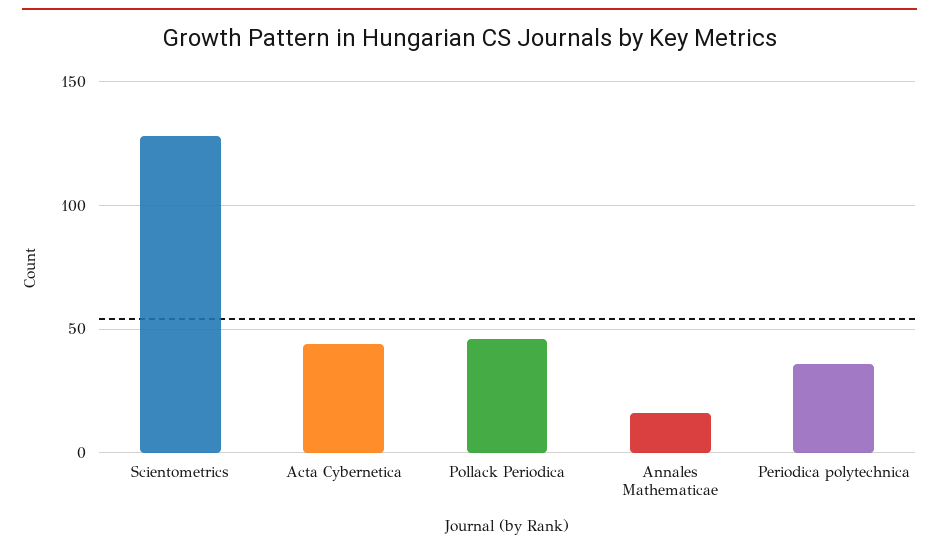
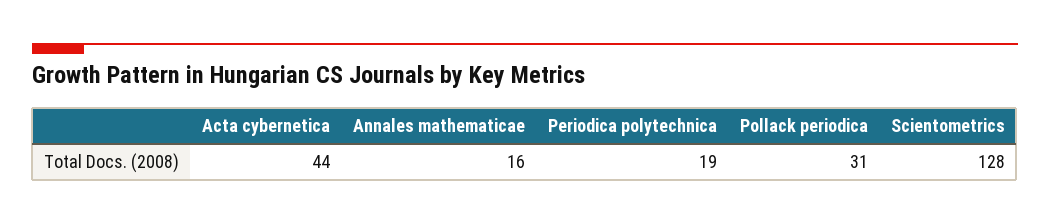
  {
    "Scientometrics": 128,
    "Acta Cybernetica": 44,
-   "Pollack Periodica": 45,
+   "Pollack Periodica": 31,
    "Annales Mathematicae": 16,
-   "Periodica polytechnica": 35
+   "Periodica polytechnica": 19
  }

